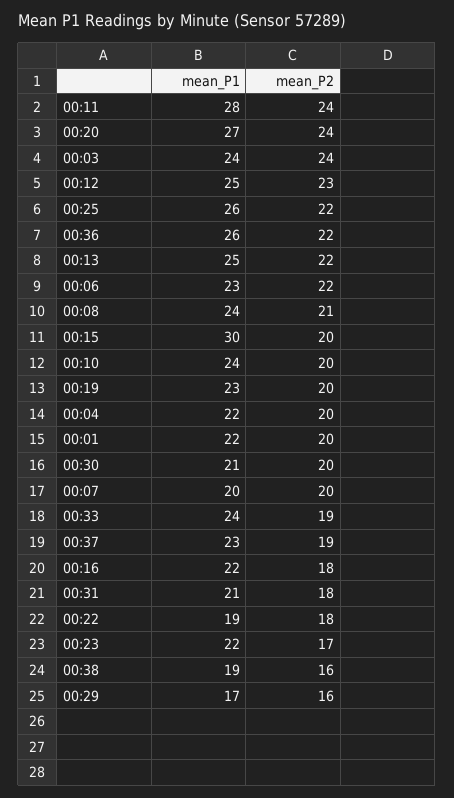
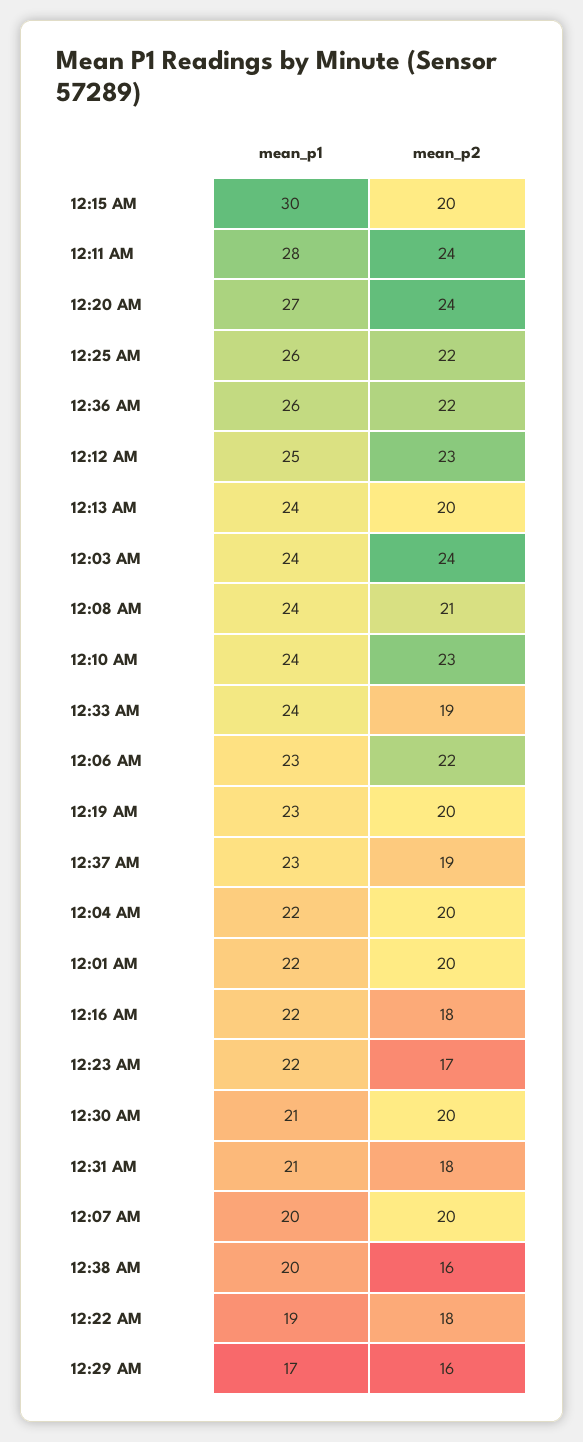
  {
    "mean_P1": {
      "00:11": 28,
      "00:20": 27,
      "00:03": 24,
      "00:12": 25,
      "00:25": 26,
      "00:36": 26,
-     "00:13": 25,
+     "00:13": 24,
      "00:06": 23,
      "00:08": 24,
      "00:15": 30,
      "00:10": 24,
      "00:19": 23,
      "00:04": 22,
      "00:01": 22,
      "00:30": 21,
      "00:07": 20,
      "00:33": 24,
      "00:37": 23,
      "00:16": 22,
      "00:31": 21,
      "00:22": 19,
      "00:23": 22,
-     "00:38": 19,
+     "00:38": 20,
      "00:29": 17
    },
    "mean_P2": {
      "00:11": 24,
      "00:20": 24,
      "00:03": 24,
      "00:12": 23,
      "00:25": 22,
      "00:36": 22,
-     "00:13": 22,
+     "00:13": 20,
      "00:06": 22,
      "00:08": 21,
      "00:15": 20,
-     "00:10": 20,
+     "00:10": 23,
      "00:19": 20,
      "00:04": 20,
      "00:01": 20,
      "00:30": 20,
      "00:07": 20,
      "00:33": 19,
      "00:37": 19,
      "00:16": 18,
      "00:31": 18,
      "00:22": 18,
      "00:23": 17,
      "00:38": 16,
      "00:29": 16
    }
  }

